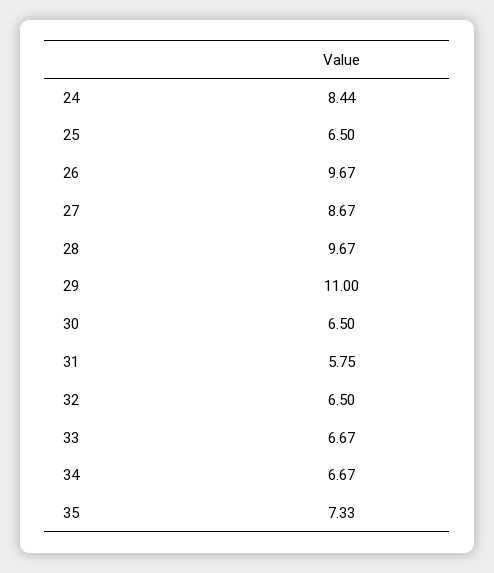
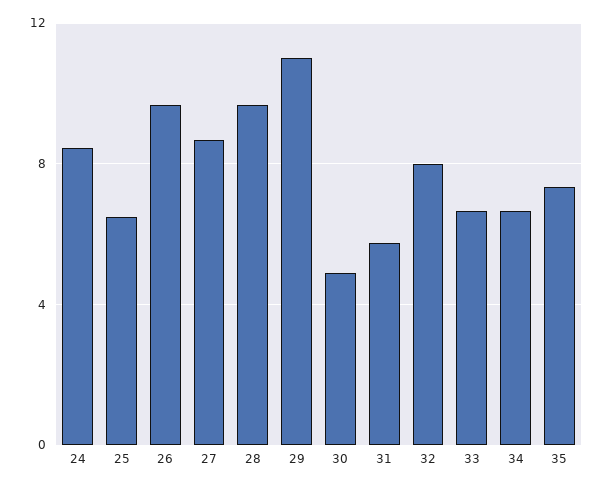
  {
    "24": 8.44,
    "25": 6.5,
    "26": 9.67,
    "27": 8.67,
    "28": 9.67,
    "29": 11,
-   "30": 6.5,
+   "30": 5,
    "31": 5.75,
-   "32": 6.5,
+   "32": 8,
    "33": 6.67,
    "34": 6.67,
    "35": 7.33
  }

